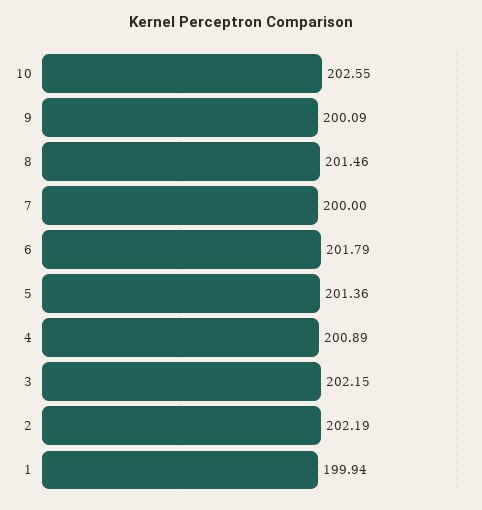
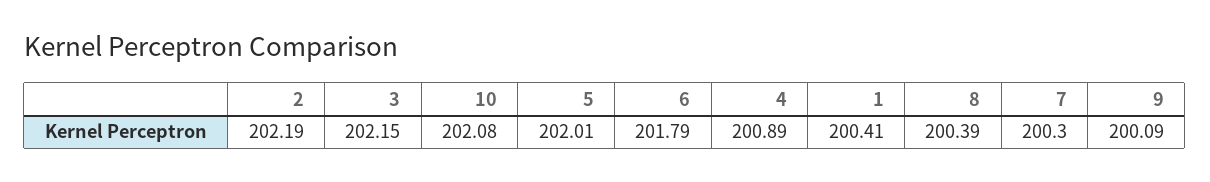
  {
-   "10": 202.55,
+   "10": 202.08,
    "9": 200.09,
-   "8": 201.46,
+   "8": 200.39,
-   "7": 200,
+   "7": 200.3,
    "6": 201.79,
-   "5": 201.36,
+   "5": 202.01,
    "4": 200.89,
    "3": 202.15,
    "2": 202.19,
-   "1": 199.94
+   "1": 200.41
  }

